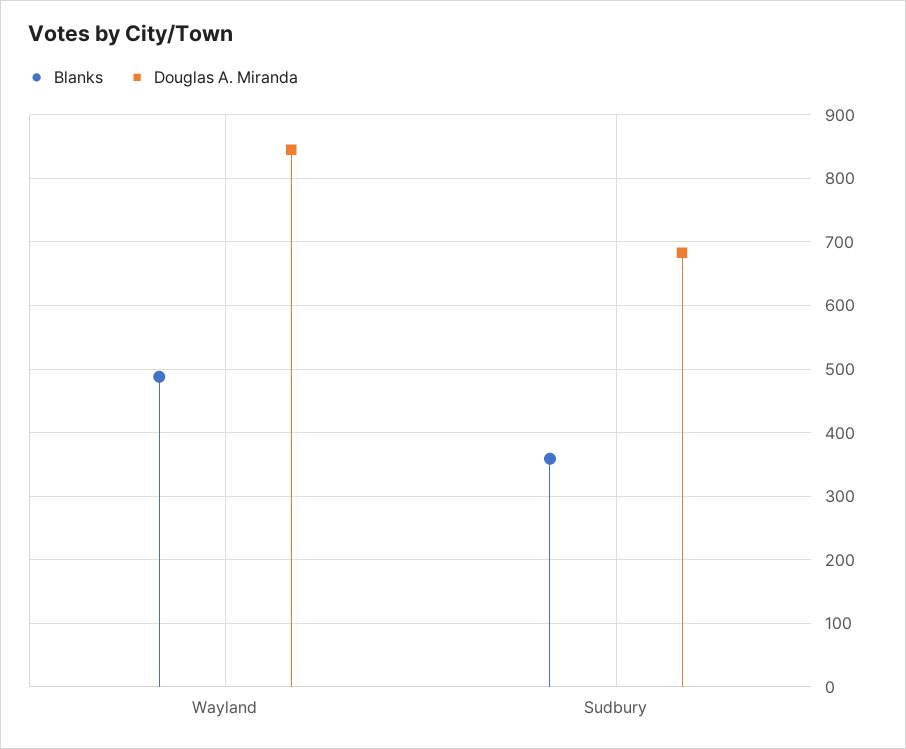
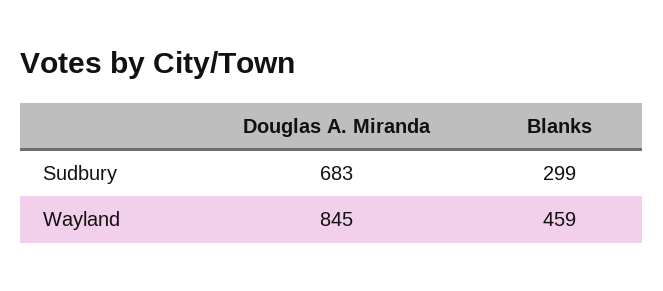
  {
    "Blanks": {
-     "Wayland": 490,
+     "Wayland": 459,
-     "Sudbury": 360
+     "Sudbury": 299
    },
    "Douglas A. Miranda": {
      "Wayland": 845,
      "Sudbury": 683
    }
  }

